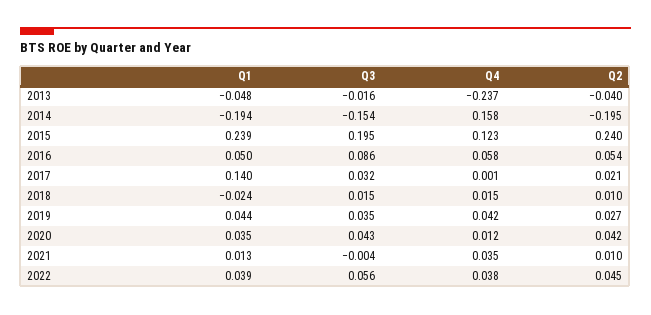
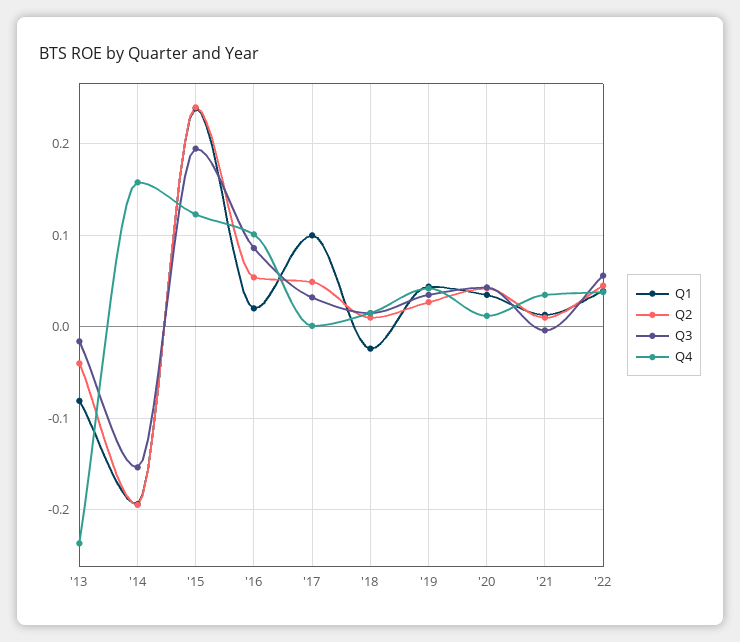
  {
    "Q1": {
-     "2013": -0.048,
+     "2013": -0.08,
      "2014": -0.194,
      "2015": 0.239,
-     "2016": 0.05,
+     "2016": 0.02,
-     "2017": 0.14,
+     "2017": 0.1,
      "2018": -0.024,
      "2019": 0.044,
      "2020": 0.035,
      "2021": 0.013,
      "2022": 0.039
    },
    "Q3": {
      "2013": -0.016,
      "2014": -0.154,
      "2015": 0.195,
      "2016": 0.086,
      "2017": 0.032,
      "2018": 0.015,
      "2019": 0.035,
      "2020": 0.043,
      "2021": -0.004,
      "2022": 0.056
    },
    "Q4": {
      "2013": -0.237,
      "2014": 0.158,
      "2015": 0.123,
-     "2016": 0.058,
+     "2016": 0.1,
      "2017": 0.001,
      "2018": 0.015,
      "2019": 0.042,
      "2020": 0.012,
      "2021": 0.035,
      "2022": 0.038
    },
    "Q2": {
      "2013": -0.04,
      "2014": -0.195,
      "2015": 0.24,
      "2016": 0.054,
-     "2017": 0.021,
+     "2017": 0.05,
      "2018": 0.01,
      "2019": 0.027,
      "2020": 0.042,
      "2021": 0.01,
      "2022": 0.045
    }
  }

